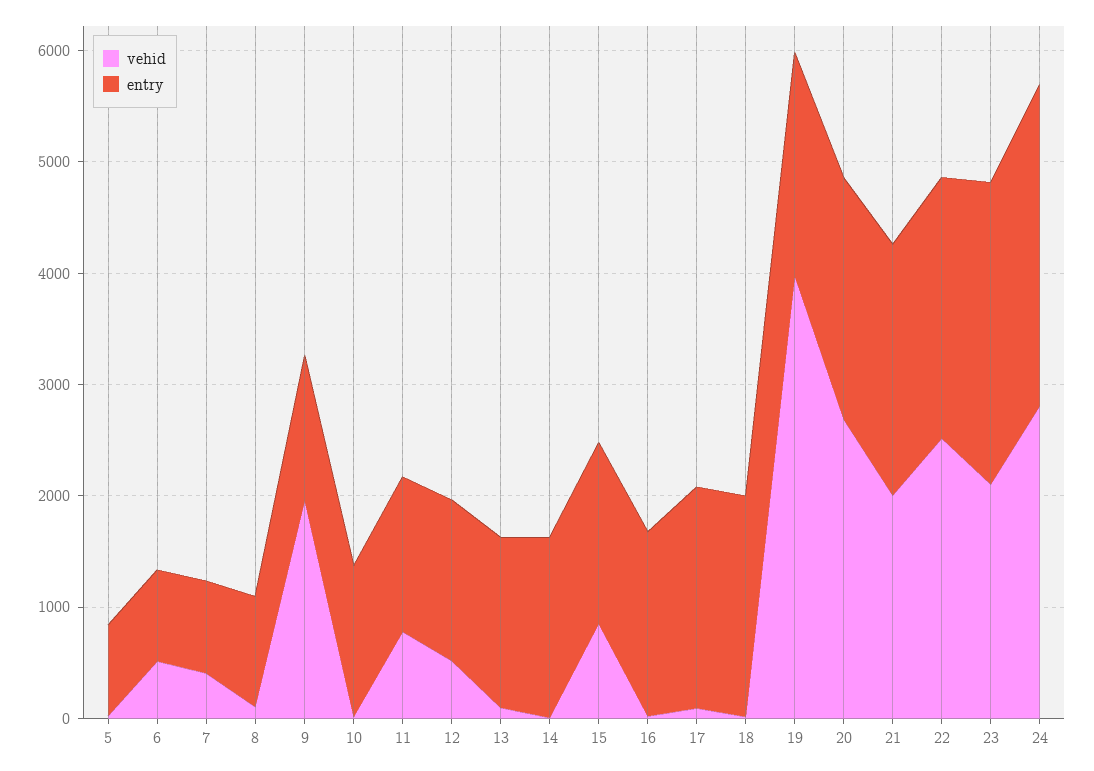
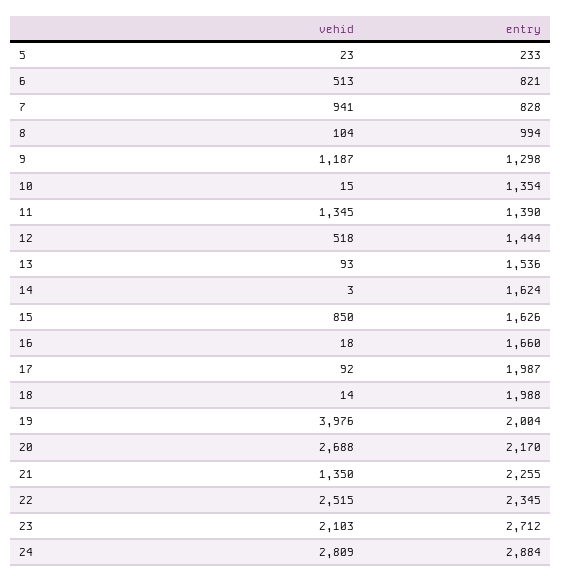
  {
    "vehid": {
      "5": 23,
      "6": 513,
-     "7": 400,
+     "7": 941,
      "8": 104,
-     "9": 2000,
+     "9": 1187,
      "10": 15,
-     "11": 800,
+     "11": 1345,
      "12": 518,
      "13": 93,
      "14": 3,
      "15": 850,
      "16": 18,
      "17": 92,
      "18": 14,
      "19": 3976,
      "20": 2688,
-     "21": 2000,
+     "21": 1350,
      "22": 2515,
      "23": 2103,
      "24": 2809
    },
    "entry": {
-     "5": 800,
+     "5": 233,
      "6": 821,
      "7": 828,
      "8": 994,
      "9": 1298,
      "10": 1354,
      "11": 1390,
      "12": 1444,
      "13": 1536,
      "14": 1624,
      "15": 1626,
      "16": 1660,
      "17": 1987,
      "18": 1988,
      "19": 2004,
      "20": 2170,
      "21": 2255,
      "22": 2345,
      "23": 2712,
      "24": 2884
    }
  }

